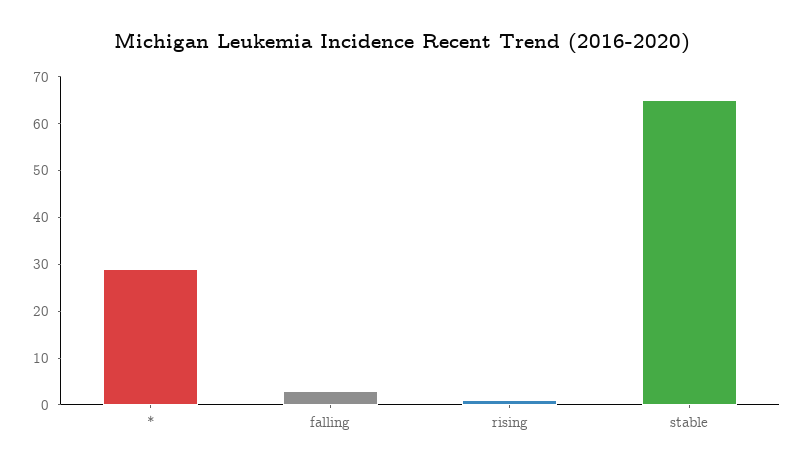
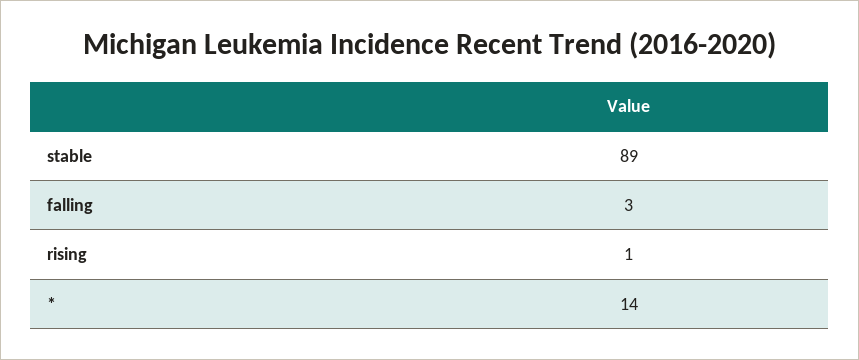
  {
-   "*": 30,
+   "*": 14,
    "falling": 3,
    "rising": 1,
-   "stable": 65
+   "stable": 89
  }

